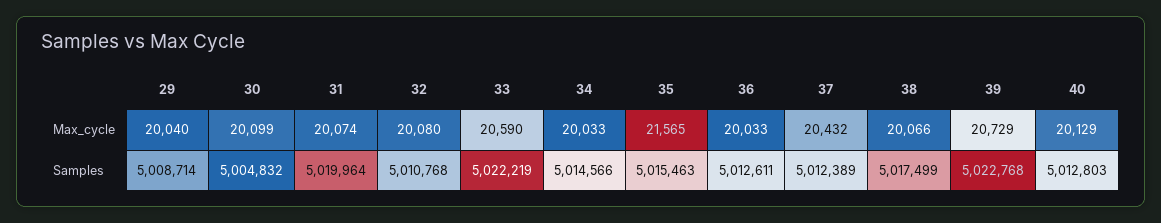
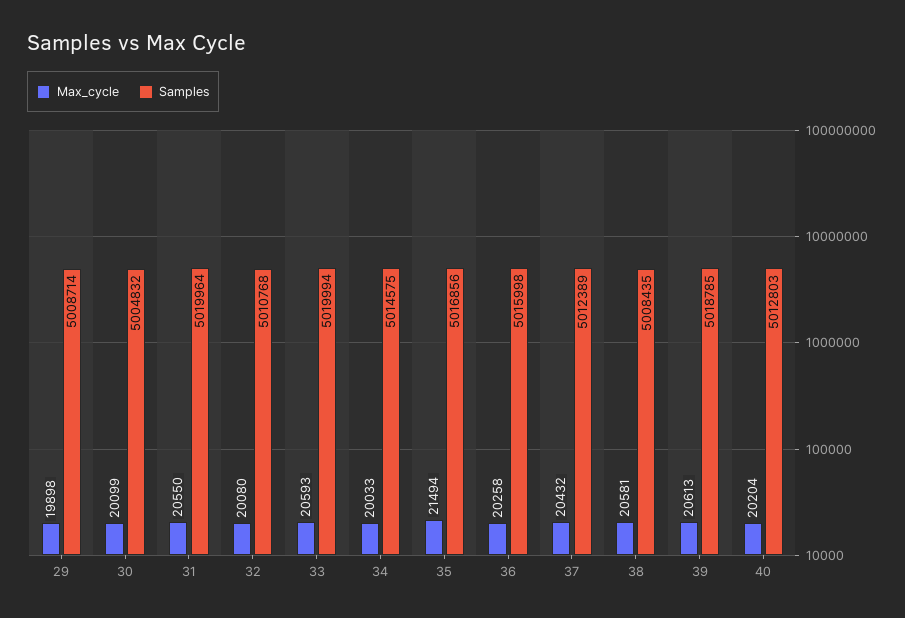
  {
    "Max_cycle": {
-     "29": 20040,
+     "29": 19898,
      "30": 20099,
-     "31": 20074,
+     "31": 20550,
      "32": 20080,
-     "33": 20590,
+     "33": 20593,
      "34": 20033,
-     "35": 21565,
+     "35": 21494,
-     "36": 20033,
+     "36": 20258,
      "37": 20432,
-     "38": 20066,
+     "38": 20581,
-     "39": 20729,
+     "39": 20613,
-     "40": 20129
+     "40": 20204
    },
    "Samples": {
      "29": 5008714,
      "30": 5004832,
      "31": 5019964,
      "32": 5010768,
-     "33": 5022219,
+     "33": 5019994,
-     "34": 5014566,
+     "34": 5014575,
-     "35": 5015463,
+     "35": 5016856,
-     "36": 5012611,
+     "36": 5015998,
      "37": 5012389,
-     "38": 5017499,
+     "38": 5008435,
-     "39": 5022768,
+     "39": 5018785,
      "40": 5012803
    }
  }

